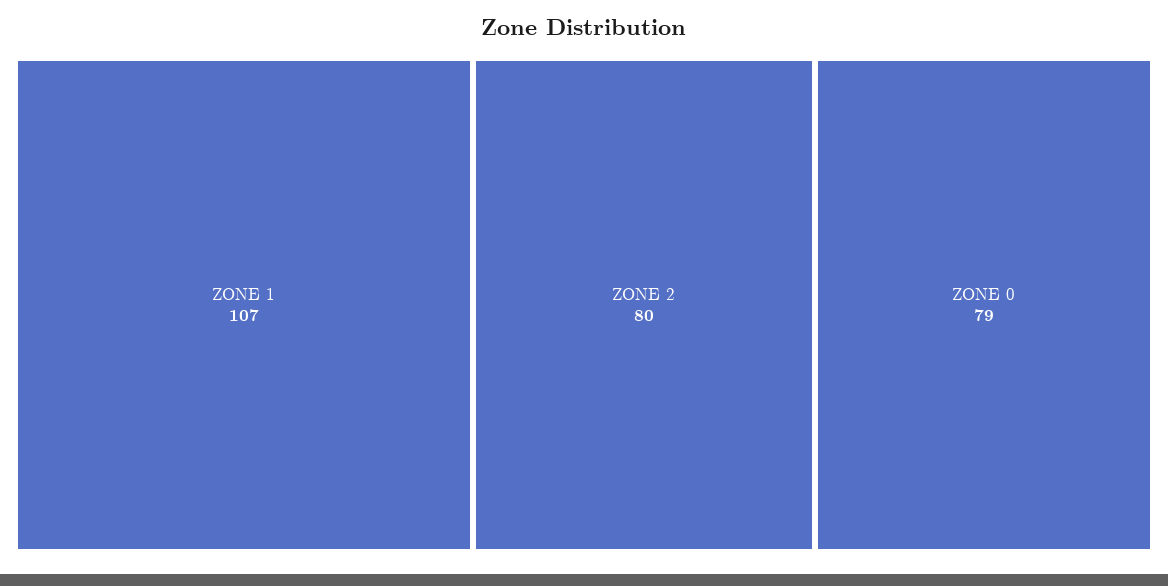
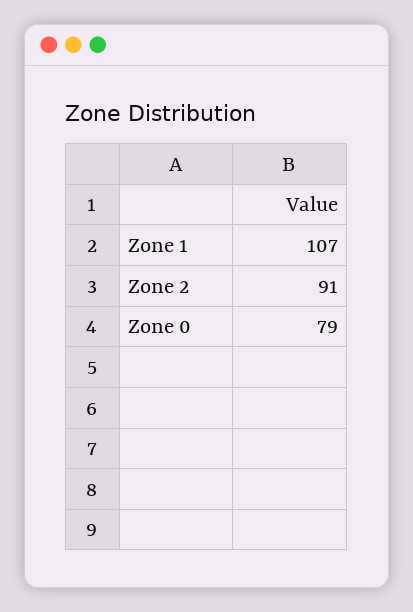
  {
    "ZONE 1": 107,
-   "ZONE 2": 80,
+   "ZONE 2": 91,
    "ZONE 0": 79
  }

